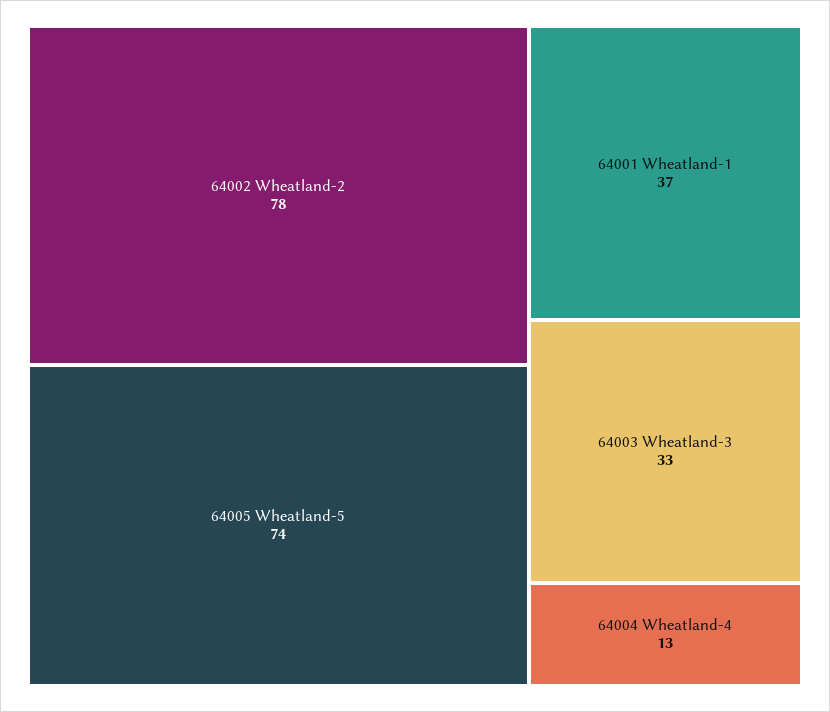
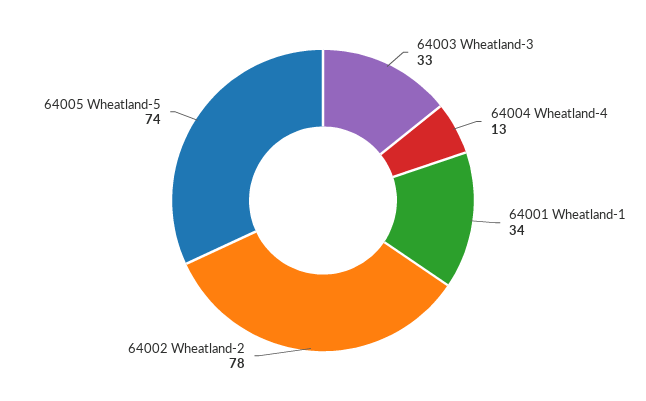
  {
    "64002 Wheatland-2": 78,
    "64005 Wheatland-5": 74,
-   "64001 Wheatland-1": 37,
+   "64001 Wheatland-1": 34,
    "64003 Wheatland-3": 33,
    "64004 Wheatland-4": 13
  }

